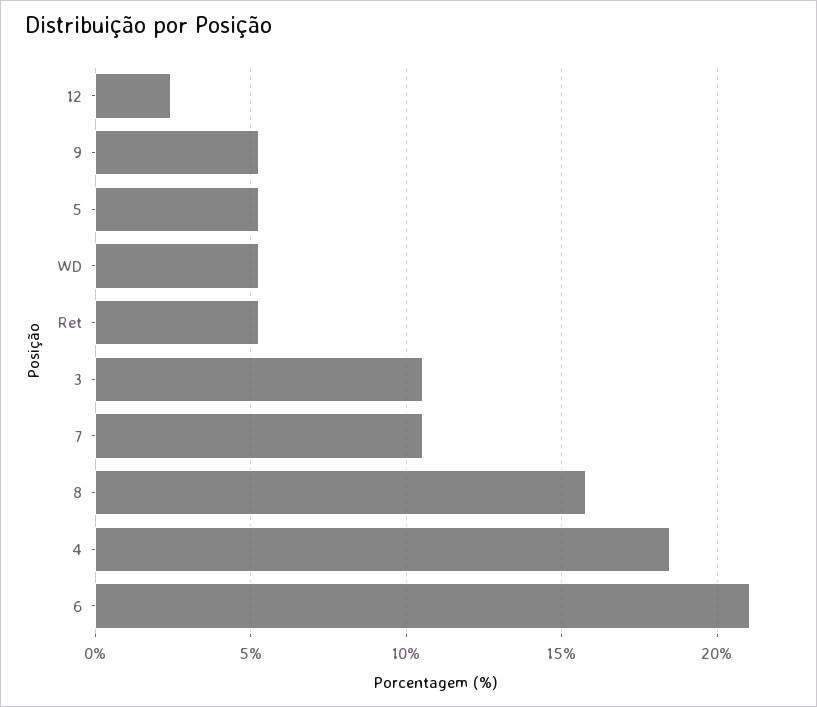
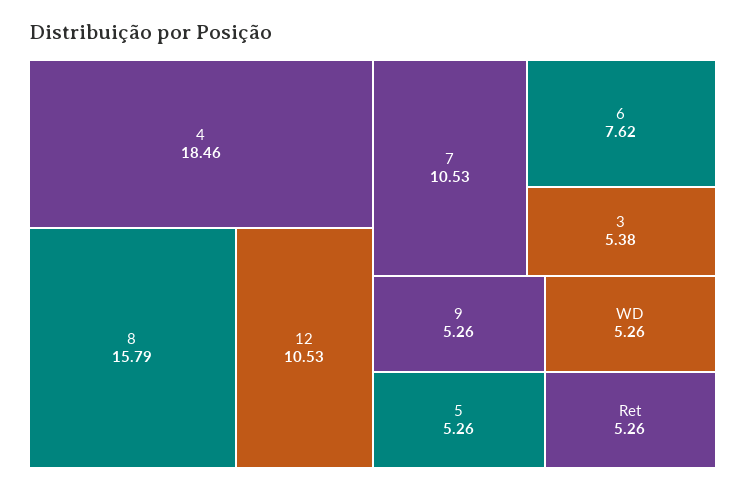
  {
-   "12": 2.5,
+   "12": 10.53,
    "9": 5.26,
    "5": 5.26,
    "WD": 5.26,
    "Ret": 5.26,
-   "3": 10.5,
+   "3": 5.38,
    "7": 10.53,
    "8": 15.79,
    "4": 18.46,
-   "6": 21
+   "6": 7.62
  }

